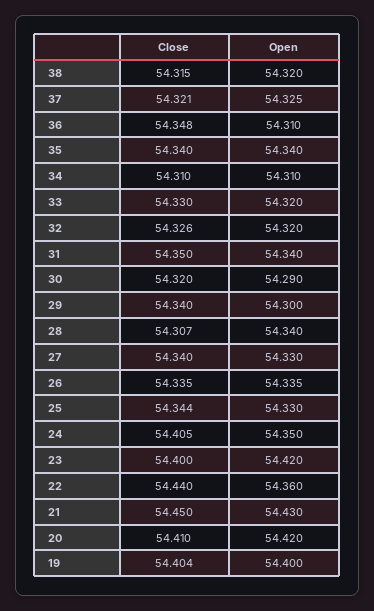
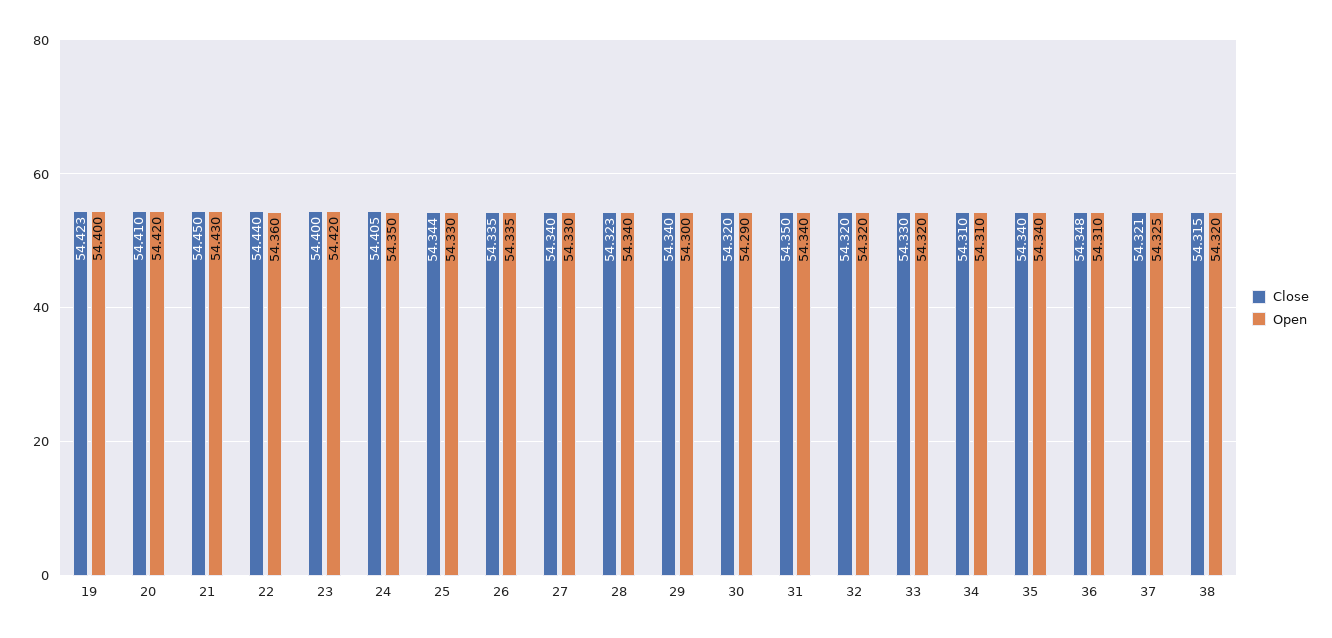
  {
    "Close": {
      "38": 54.315,
      "37": 54.321,
      "36": 54.348,
      "35": 54.34,
      "34": 54.31,
      "33": 54.33,
-     "32": 54.326,
+     "32": 54.32,
      "31": 54.35,
      "30": 54.32,
      "29": 54.34,
-     "28": 54.307,
+     "28": 54.323,
      "27": 54.34,
      "26": 54.335,
      "25": 54.344,
      "24": 54.405,
      "23": 54.4,
      "22": 54.44,
      "21": 54.45,
      "20": 54.41,
-     "19": 54.404
+     "19": 54.423
    },
    "Open": {
      "38": 54.32,
      "37": 54.325,
      "36": 54.31,
      "35": 54.34,
      "34": 54.31,
      "33": 54.32,
      "32": 54.32,
      "31": 54.34,
      "30": 54.29,
      "29": 54.3,
      "28": 54.34,
      "27": 54.33,
      "26": 54.335,
      "25": 54.33,
      "24": 54.35,
      "23": 54.42,
      "22": 54.36,
      "21": 54.43,
      "20": 54.42,
      "19": 54.4
    }
  }

